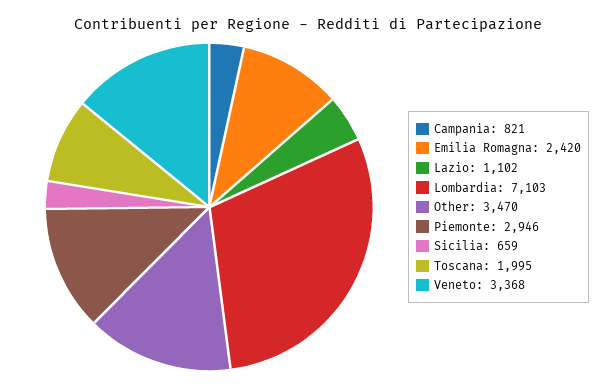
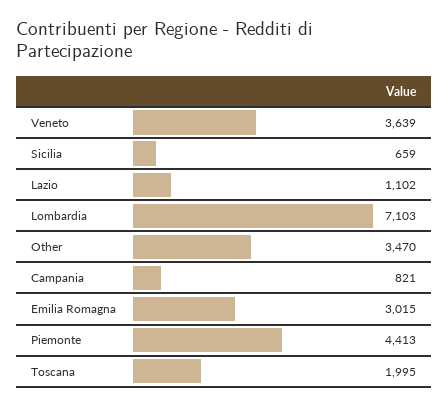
  {
    "Campania": 821,
-   "Emilia Romagna": 2420,
+   "Emilia Romagna": 3015,
    "Lazio": 1102,
    "Lombardia": 7103,
    "Other": 3470,
-   "Piemonte": 2946,
+   "Piemonte": 4413,
    "Sicilia": 659,
    "Toscana": 1995,
-   "Veneto": 3368
+   "Veneto": 3639
  }

